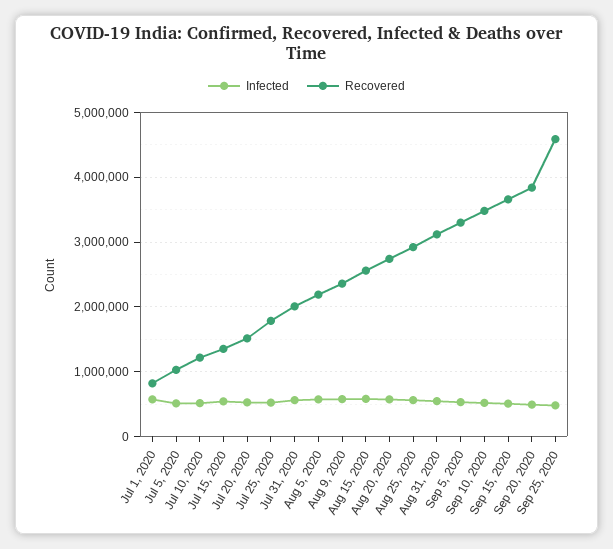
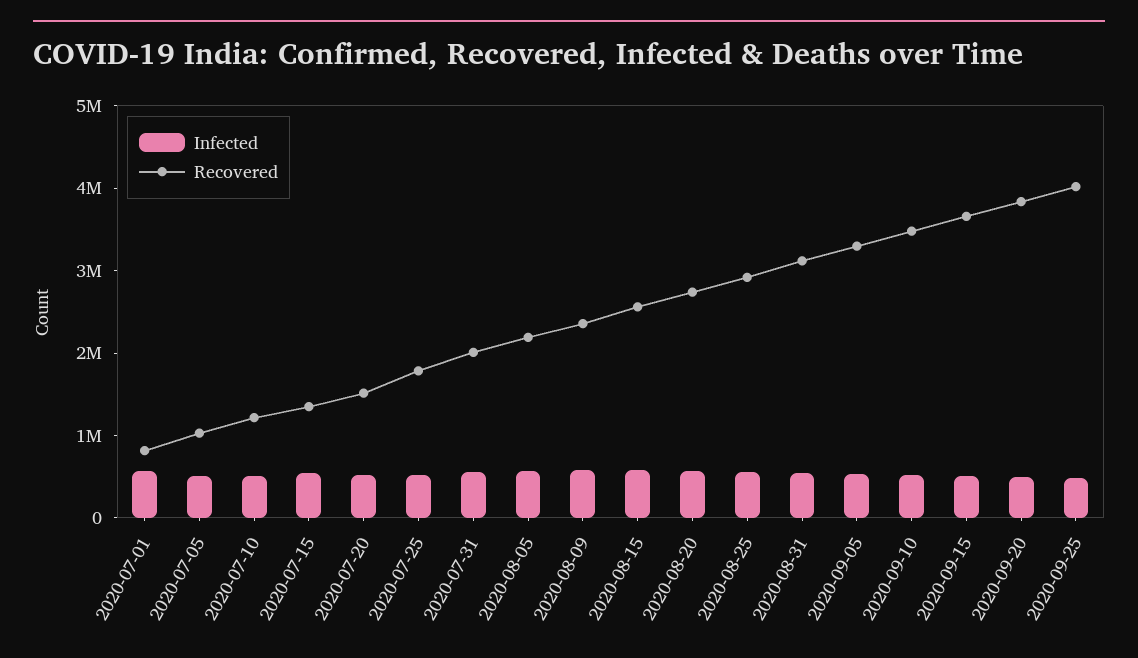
  {
    "Infected": {
      "Jul 1, 2020": 600000,
      "Jul 5, 2020": 500000,
      "Jul 10, 2020": 500000,
      "Jul 15, 2020": 500000,
      "Jul 20, 2020": 500000,
      "Jul 25, 2020": 500000,
      "Jul 31, 2020": 600000,
      "Aug 5, 2020": 600000,
      "Aug 9, 2020": 600000,
      "Aug 15, 2020": 600000,
      "Aug 20, 2020": 600000,
      "Aug 25, 2020": 600000,
      "Aug 31, 2020": 500000,
      "Sep 5, 2020": 500000,
      "Sep 10, 2020": 500000,
      "Sep 15, 2020": 500000,
      "Sep 20, 2020": 500000,
      "Sep 25, 2020": 500000
    },
    "Recovered": {
      "Jul 1, 2020": 800000,
      "Jul 5, 2020": 1000000,
      "Jul 10, 2020": 1200000,
      "Jul 15, 2020": 1400000,
      "Jul 20, 2020": 1500000,
      "Jul 25, 2020": 1800000,
      "Jul 31, 2020": 2000000,
      "Aug 5, 2020": 2200000,
      "Aug 9, 2020": 2400000,
      "Aug 15, 2020": 2600000,
      "Aug 20, 2020": 2700000,
      "Aug 25, 2020": 2900000,
      "Aug 31, 2020": 3100000,
      "Sep 5, 2020": 3300000,
      "Sep 10, 2020": 3500000,
      "Sep 15, 2020": 3700000,
      "Sep 20, 2020": 3800000,
-     "Sep 25, 2020": 4600000
+     "Sep 25, 2020": 4000000
    }
  }

